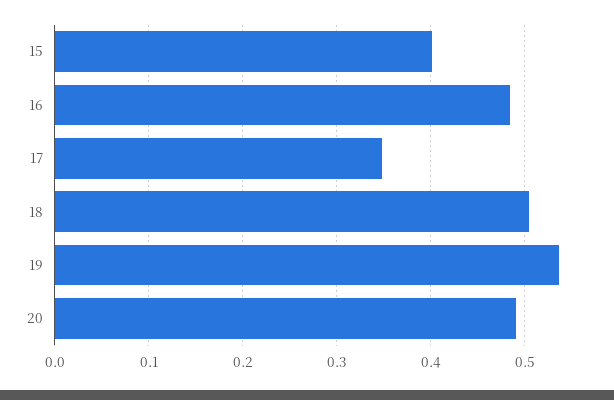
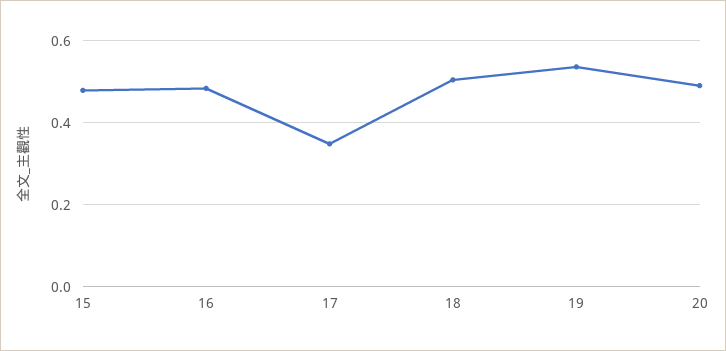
  {
-   "15": 0.4,
+   "15": 0.48,
    "16": 0.48,
    "17": 0.35,
    "18": 0.5,
    "19": 0.54,
    "20": 0.49
  }

